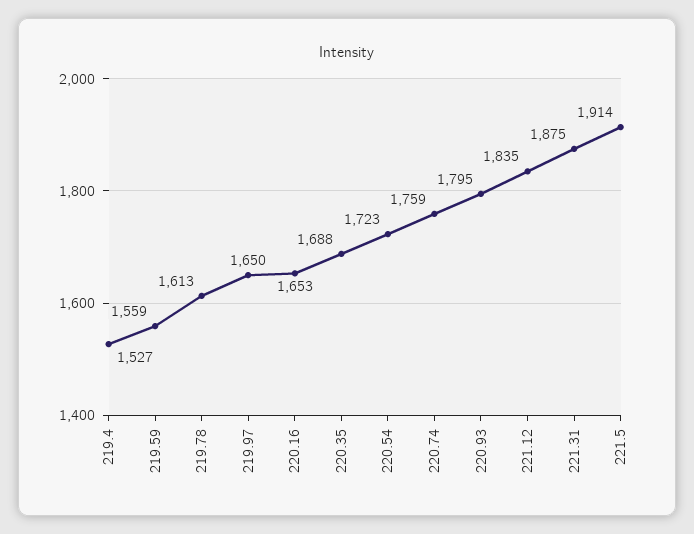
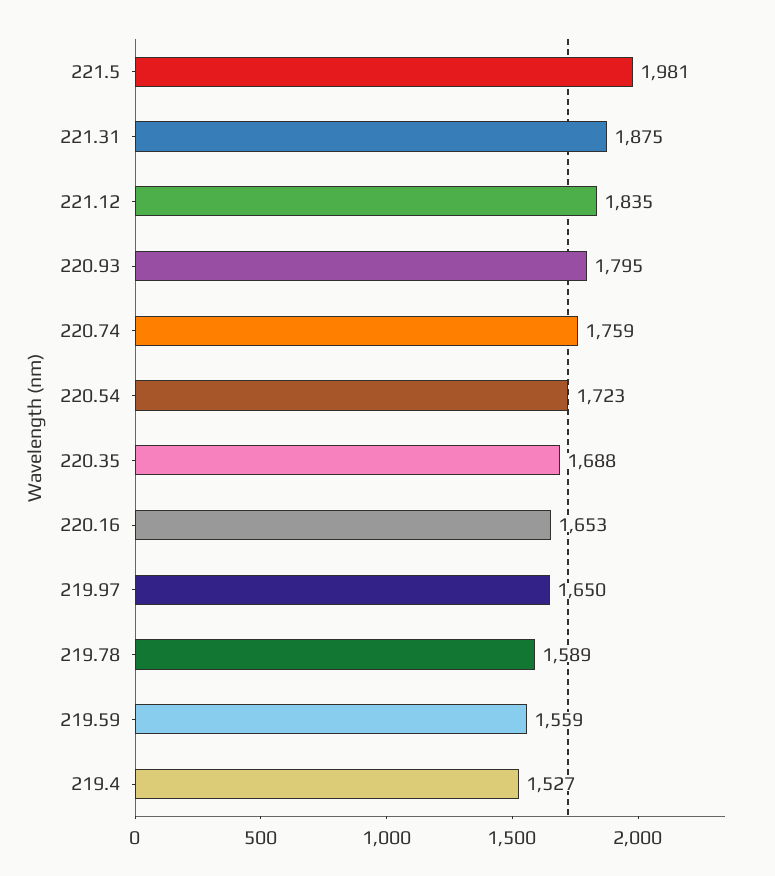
  {
    "219.4": 1527,
    "219.59": 1559,
-   "219.78": 1613,
+   "219.78": 1589,
    "219.97": 1650,
    "220.16": 1653,
    "220.35": 1688,
    "220.54": 1723,
    "220.74": 1759,
    "220.93": 1795,
    "221.12": 1835,
    "221.31": 1875,
-   "221.5": 1914
+   "221.5": 1981
  }

